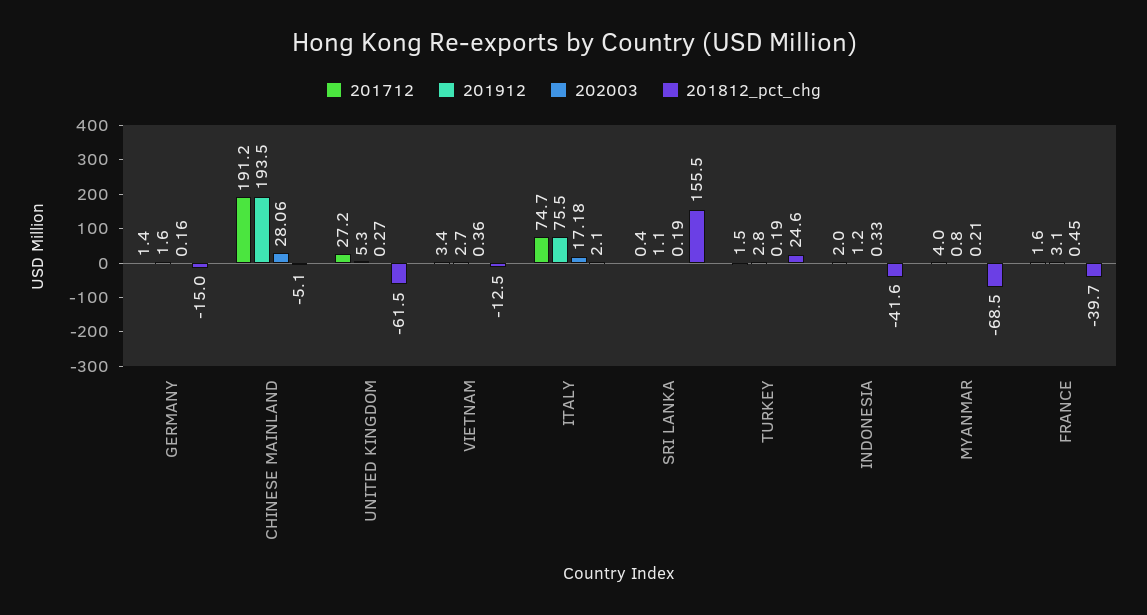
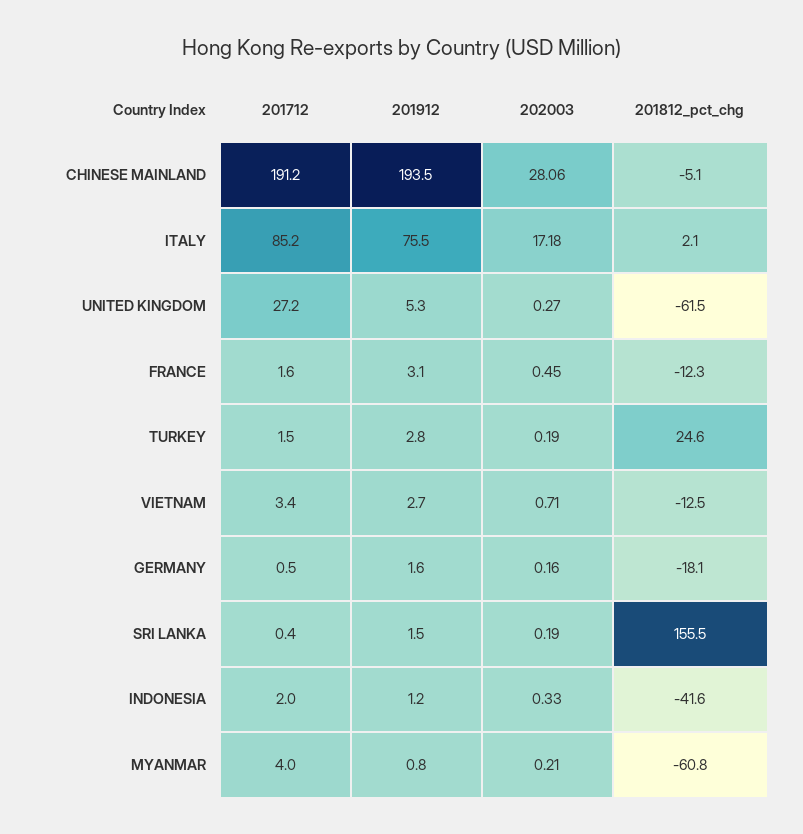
  {
    "201712": {
-     "GERMANY": 1.4,
+     "GERMANY": 0.5,
      "CHINESE MAINLAND": 191.2,
      "UNITED KINGDOM": 27.2,
      "VIETNAM": 3.4,
-     "ITALY": 74.7,
+     "ITALY": 85.2,
      "SRI LANKA": 0.4,
      "TURKEY": 1.5,
      "INDONESIA": 2,
      "MYANMAR": 4,
      "FRANCE": 1.6
    },
    "201912": {
      "GERMANY": 1.6,
      "CHINESE MAINLAND": 193.5,
      "UNITED KINGDOM": 5.3,
      "VIETNAM": 2.7,
      "ITALY": 75.5,
-     "SRI LANKA": 1.1,
+     "SRI LANKA": 1.5,
      "TURKEY": 2.8,
      "INDONESIA": 1.2,
      "MYANMAR": 0.8,
      "FRANCE": 3.1
    },
    "202003": {
      "GERMANY": 0.16,
      "CHINESE MAINLAND": 28.06,
      "UNITED KINGDOM": 0.27,
-     "VIETNAM": 0.36,
+     "VIETNAM": 0.71,
      "ITALY": 17.18,
      "SRI LANKA": 0.19,
      "TURKEY": 0.19,
      "INDONESIA": 0.33,
      "MYANMAR": 0.21,
      "FRANCE": 0.45
    },
    "201812_pct_chg": {
-     "GERMANY": -15,
+     "GERMANY": -18.1,
      "CHINESE MAINLAND": -5.1,
      "UNITED KINGDOM": -61.5,
      "VIETNAM": -12.5,
      "ITALY": 2.1,
      "SRI LANKA": 155.5,
      "TURKEY": 24.6,
      "INDONESIA": -41.6,
-     "MYANMAR": -68.5,
+     "MYANMAR": -60.8,
-     "FRANCE": -39.7
+     "FRANCE": -12.3
    }
  }

